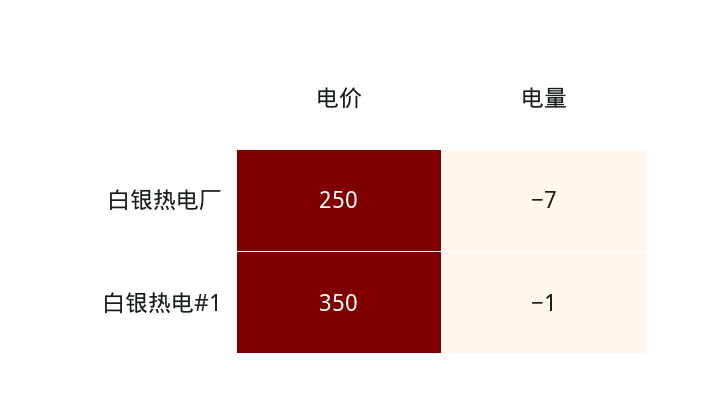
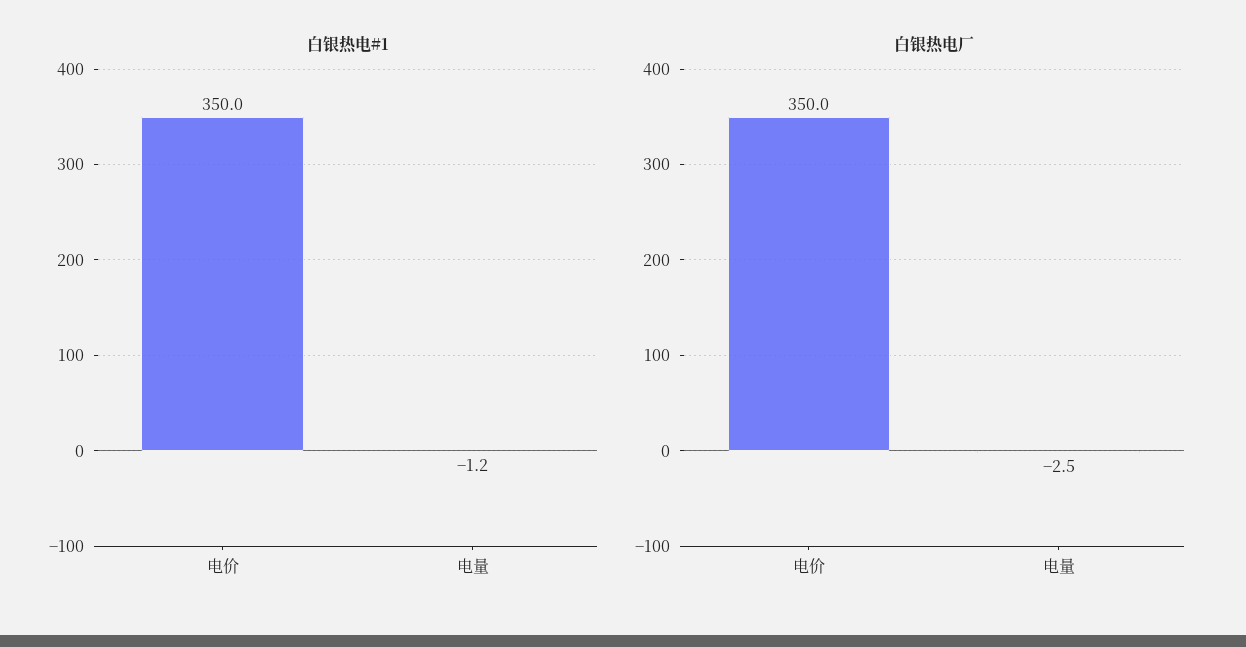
  {
    "白银热电厂": {
-     "电价": 250,
+     "电价": 350,
-     "电量": -7
+     "电量": -2.5
    },
    "白银热电#1": {
      "电价": 350,
      "电量": -1.2
    }
  }

